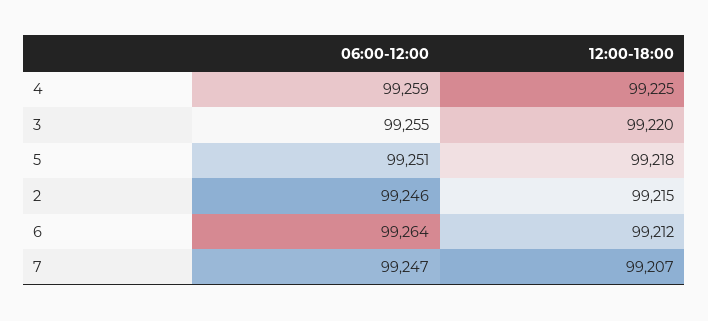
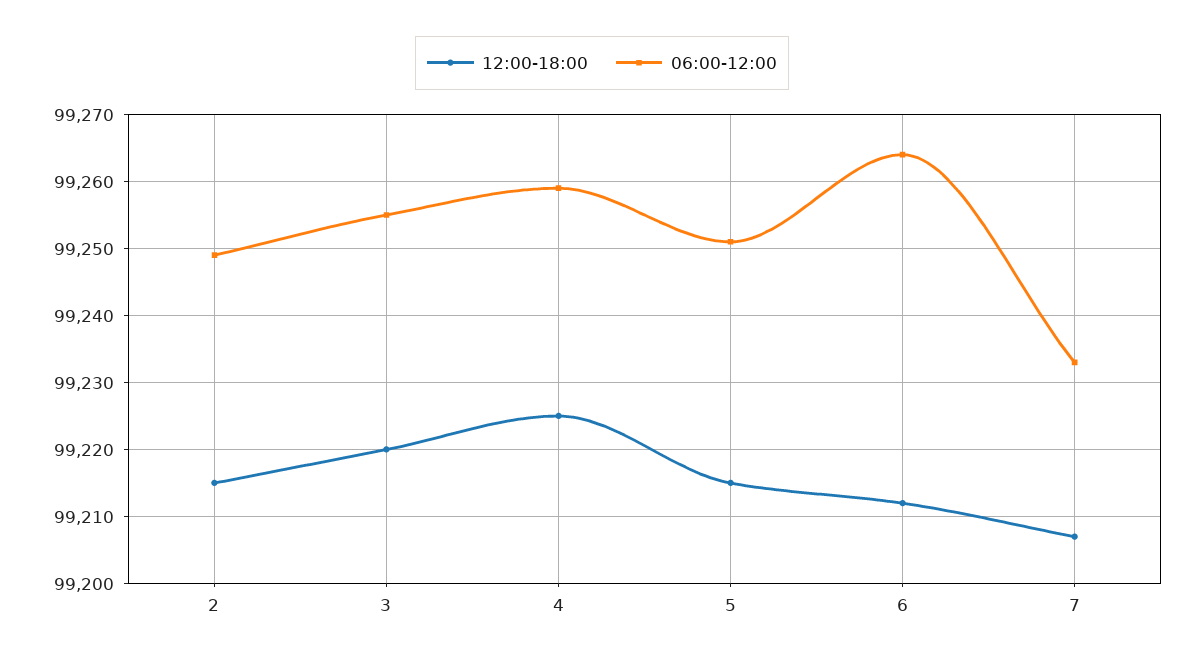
  {
    "06:00-12:00": {
      "4": 99259,
      "3": 99255,
      "5": 99251,
-     "2": 99246,
+     "2": 99249,
      "6": 99264,
-     "7": 99247
+     "7": 99233
    },
    "12:00-18:00": {
      "4": 99225,
      "3": 99220,
-     "5": 99218,
+     "5": 99215,
      "2": 99215,
      "6": 99212,
      "7": 99207
    }
  }

